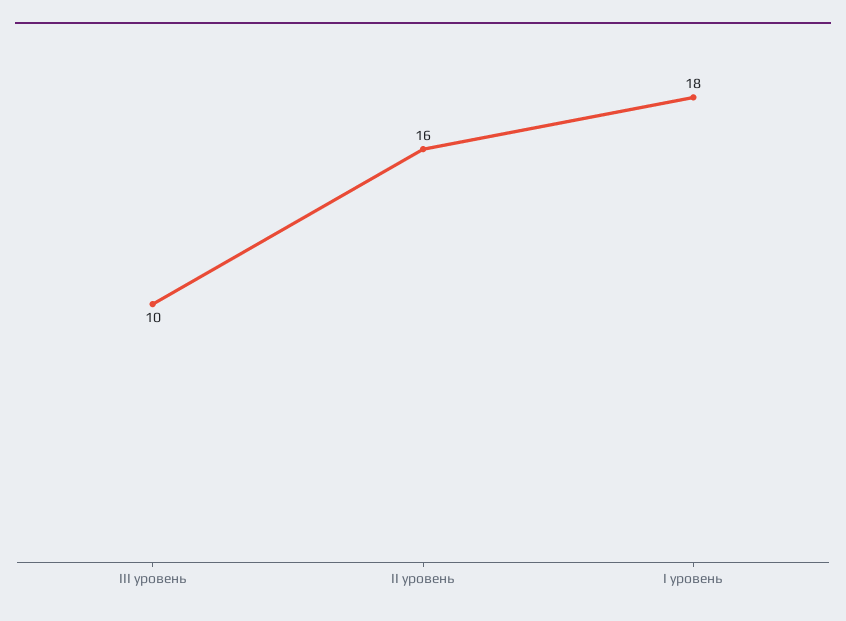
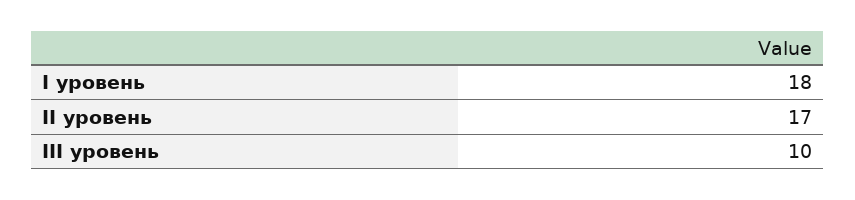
  {
    "III уровень": 10,
-   "II уровень": 16,
+   "II уровень": 17,
    "I уровень": 18
  }

